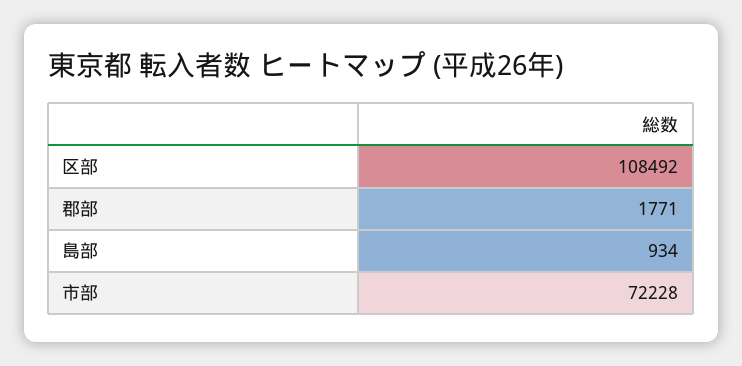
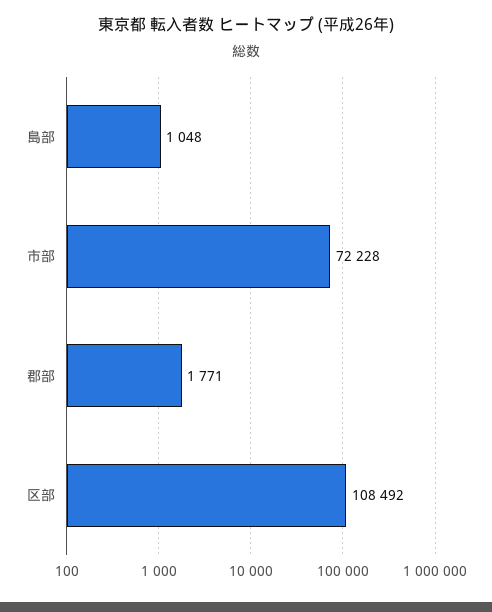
  {
    "区部": 108492,
    "郡部": 1771,
-   "島部": 934,
+   "島部": 1048,
    "市部": 72228
  }

